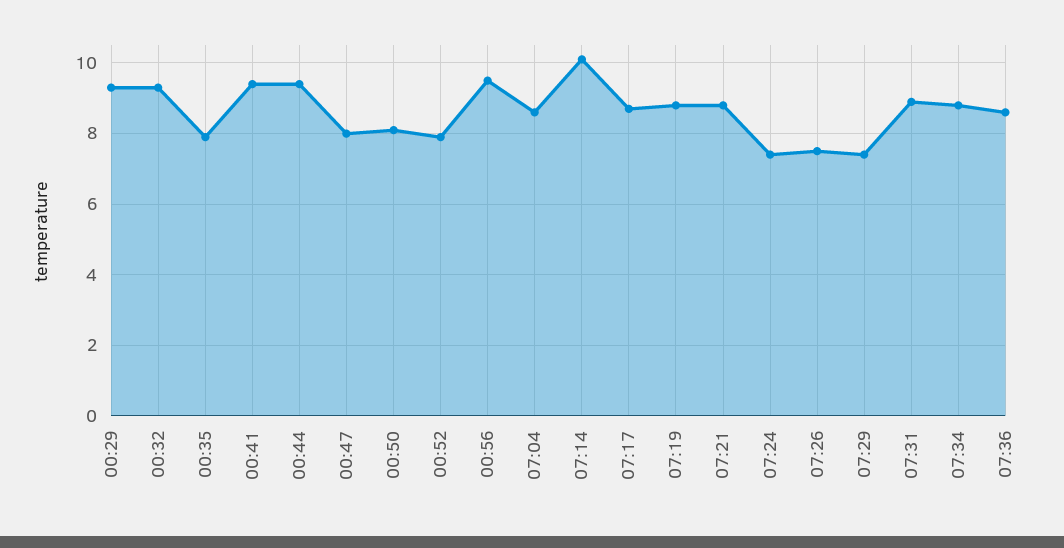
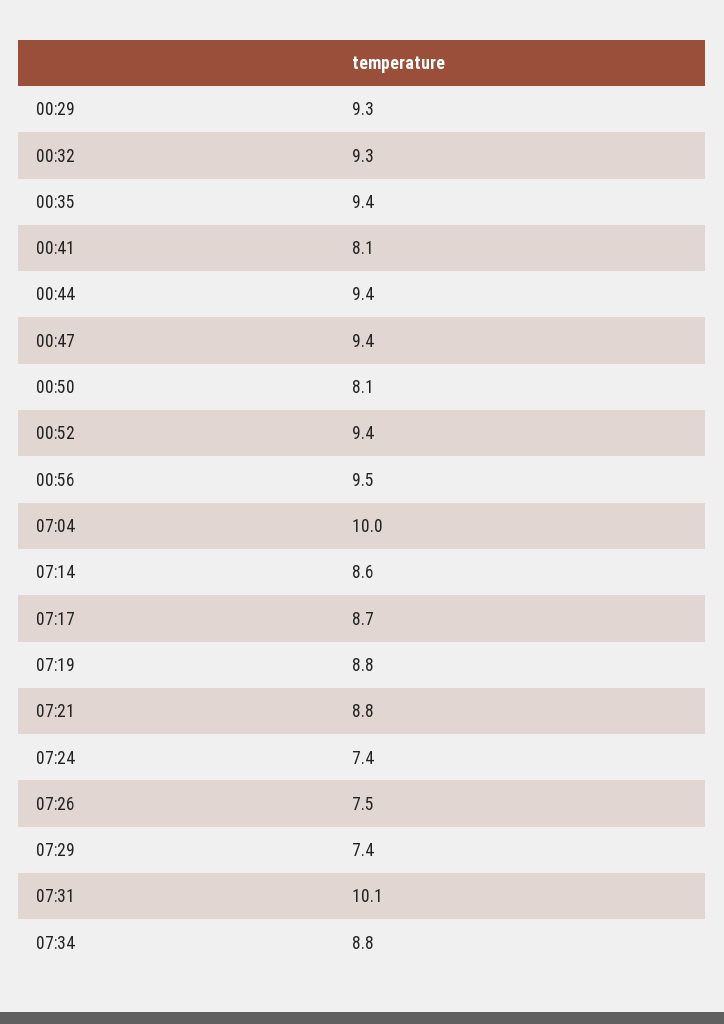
  {
    "00:29": 9.3,
    "00:32": 9.3,
-   "00:35": 8,
+   "00:35": 9.4,
-   "00:41": 9.5,
+   "00:41": 8.1,
    "00:44": 9.4,
-   "00:47": 8,
+   "00:47": 9.4,
    "00:50": 8.1,
-   "00:52": 8,
+   "00:52": 9.4,
    "00:56": 9.5,
-   "07:04": 8.5,
+   "07:04": 10,
-   "07:14": 10,
+   "07:14": 8.6,
    "07:17": 8.7,
    "07:19": 8.8,
    "07:21": 8.8,
    "07:24": 7.4,
    "07:26": 7.5,
    "07:29": 7.4,
-   "07:31": 9,
+   "07:31": 10.1,
-   "07:34": 8.8,
+   "07:34": 8.8
-   "07:36": 8.5
  }

